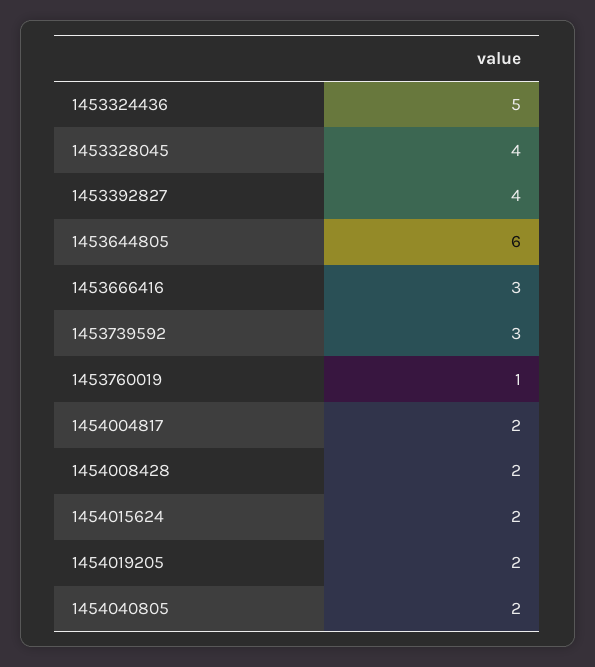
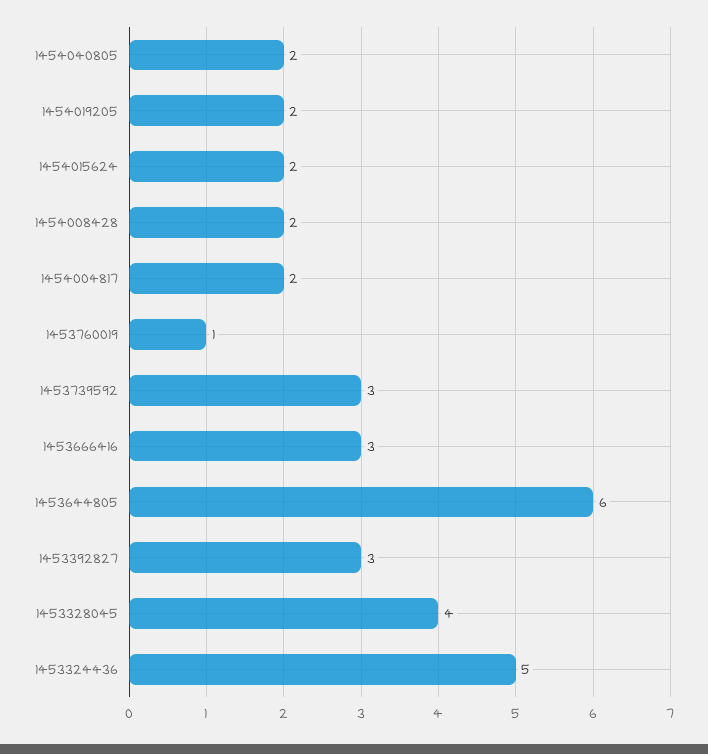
  {
    "1453324436": 5,
    "1453328045": 4,
-   "1453392827": 4,
+   "1453392827": 3,
    "1453644805": 6,
    "1453666416": 3,
    "1453739592": 3,
    "1453760019": 1,
    "1454004817": 2,
    "1454008428": 2,
    "1454015624": 2,
    "1454019205": 2,
    "1454040805": 2
  }

